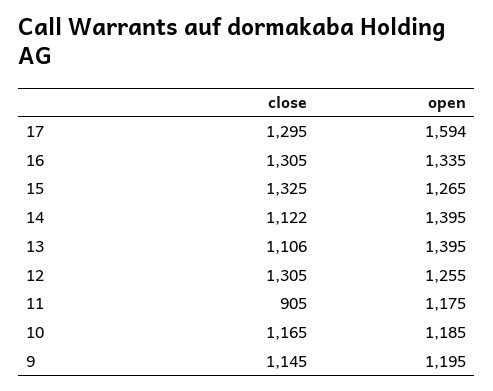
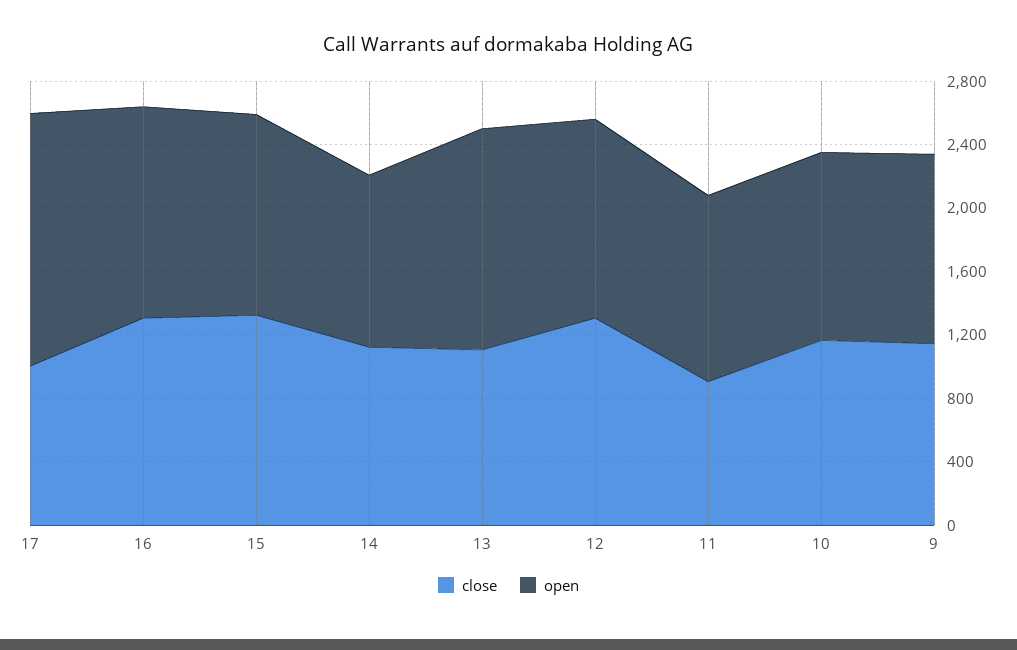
  {
    "close": {
-     "17": 1295,
+     "17": 1000,
      "16": 1305,
      "15": 1325,
      "14": 1122,
      "13": 1106,
      "12": 1305,
      "11": 905,
      "10": 1165,
      "9": 1145
    },
    "open": {
      "17": 1594,
      "16": 1335,
      "15": 1265,
-     "14": 1395,
+     "14": 1100,
      "13": 1395,
      "12": 1255,
      "11": 1175,
      "10": 1185,
      "9": 1195
    }
  }

